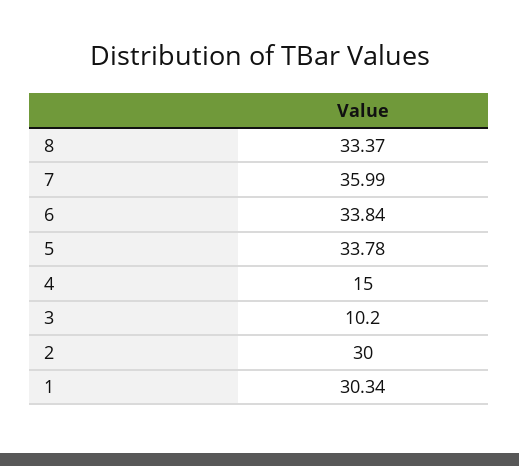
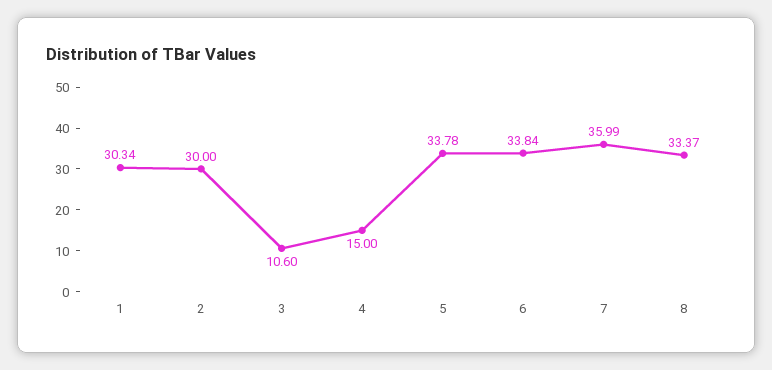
  {
    "8": 33.37,
    "7": 35.99,
    "6": 33.84,
    "5": 33.78,
    "4": 15,
-   "3": 10.2,
+   "3": 10.6,
    "2": 30,
    "1": 30.34
  }

